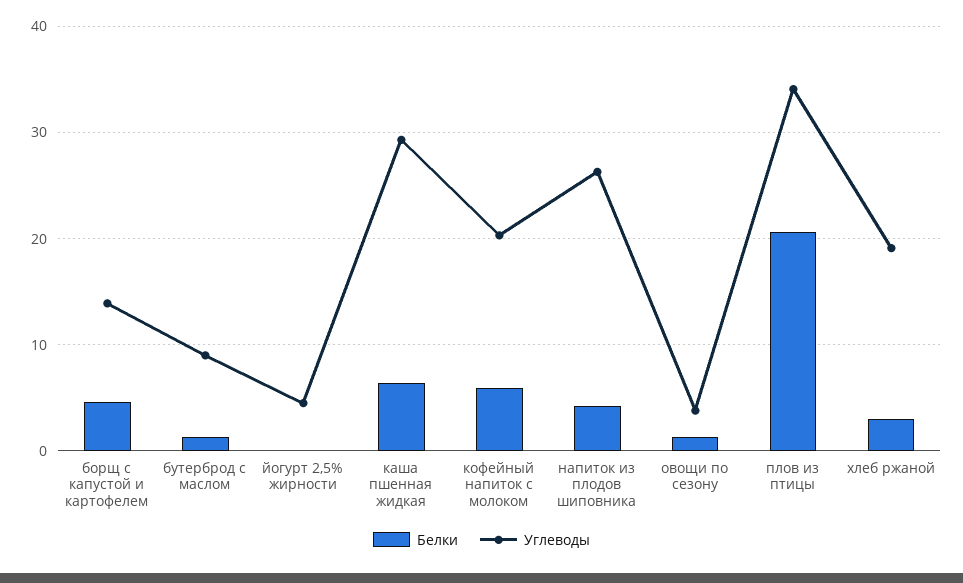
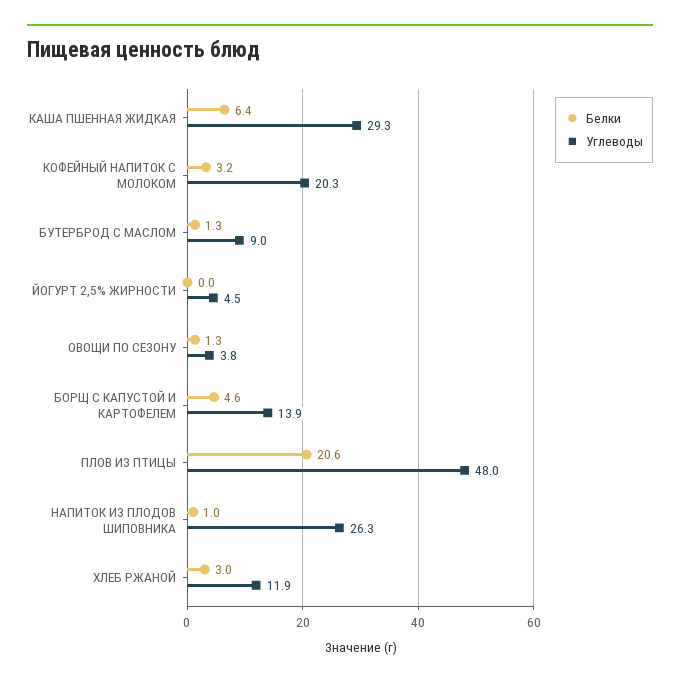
  {
    "Белки": {
      "борщ с капустой и картофелем": 4.6,
      "бутерброд с маслом": 1.3,
      "йогурт 2,5% жирности": 0,
      "каша пшенная жидкая": 6.4,
-     "кофейный напиток с молоком": 6,
+     "кофейный напиток с молоком": 3.2,
-     "напиток из плодов шиповника": 4,
+     "напиток из плодов шиповника": 1,
      "овощи по сезону": 1.3,
      "плов из птицы": 20.6,
      "хлеб ржаной": 3
    },
    "Углеводы": {
      "борщ с капустой и картофелем": 13.9,
      "бутерброд с маслом": 9,
      "йогурт 2,5% жирности": 4.5,
      "каша пшенная жидкая": 29.3,
      "кофейный напиток с молоком": 20.3,
      "напиток из плодов шиповника": 26.3,
      "овощи по сезону": 3.8,
-     "плов из птицы": 34,
+     "плов из птицы": 48,
-     "хлеб ржаной": 19
+     "хлеб ржаной": 11.9
    }
  }

